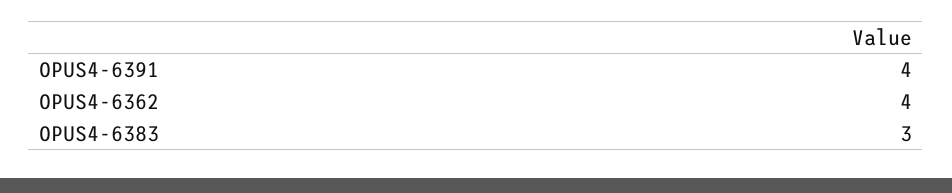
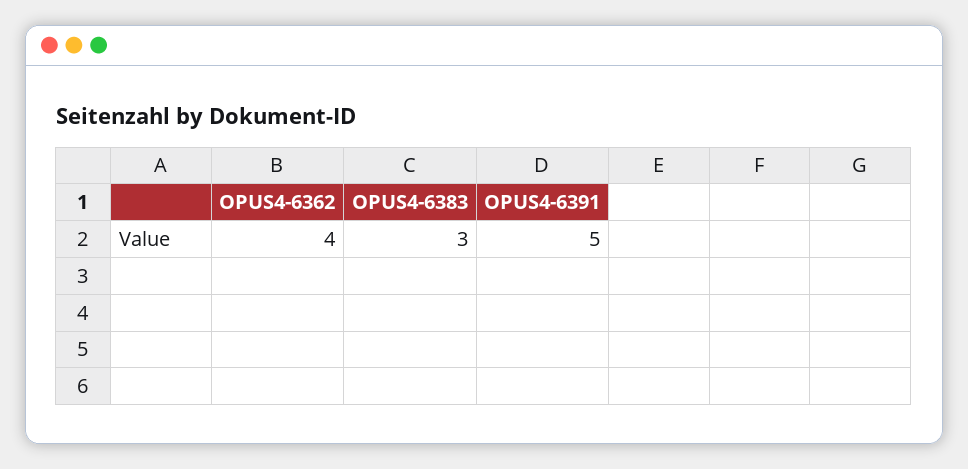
  {
-   "OPUS4-6391": 4,
+   "OPUS4-6391": 5,
    "OPUS4-6362": 4,
    "OPUS4-6383": 3
  }

